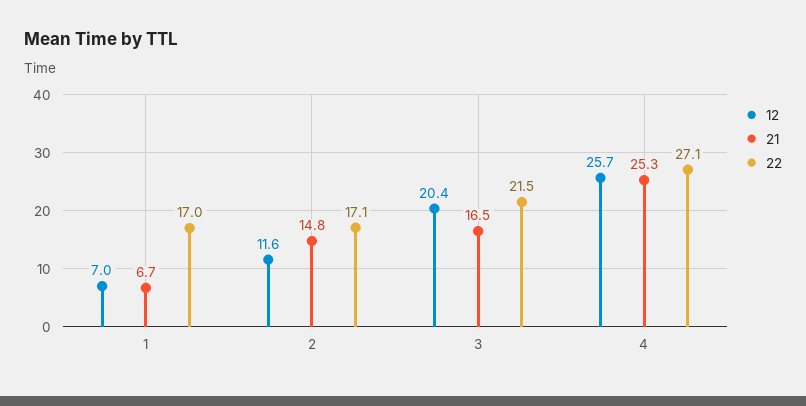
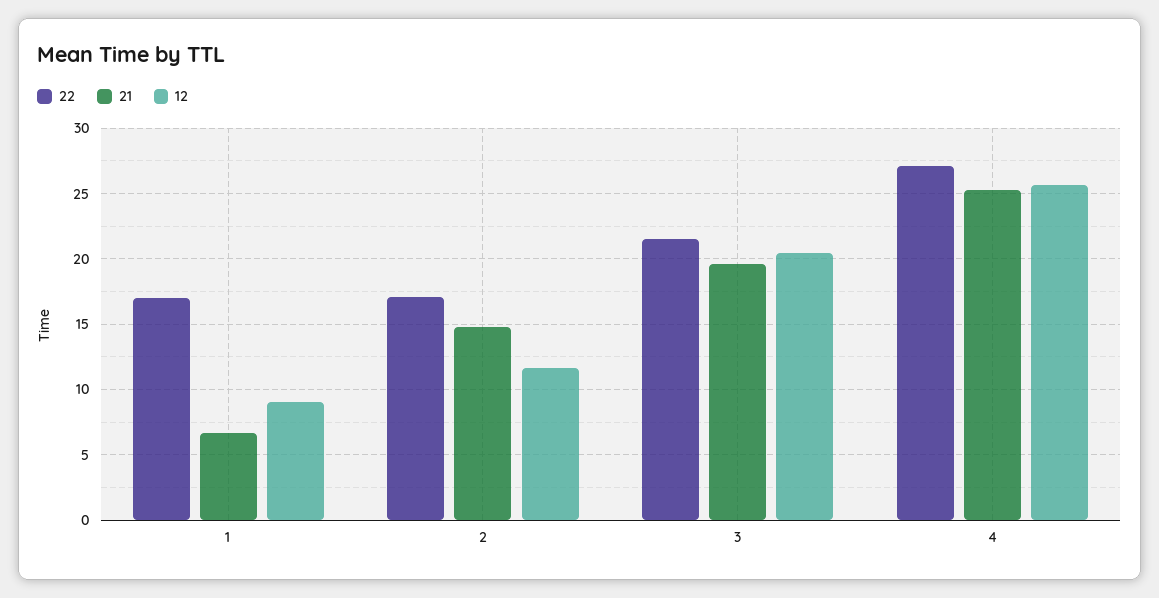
  {
    "12": {
-     "1": 7,
+     "1": 9,
      "2": 11.6,
      "3": 20.4,
      "4": 25.7
    },
    "21": {
      "1": 6.7,
      "2": 14.8,
-     "3": 16.5,
+     "3": 19.5,
      "4": 25.3
    },
    "22": {
      "1": 17,
      "2": 17.1,
      "3": 21.5,
      "4": 27.1
    }
  }

